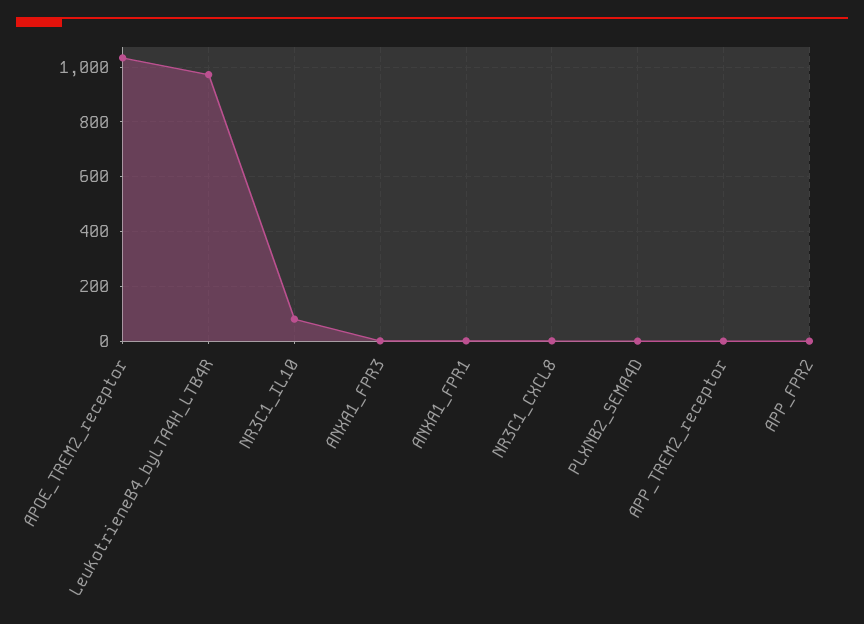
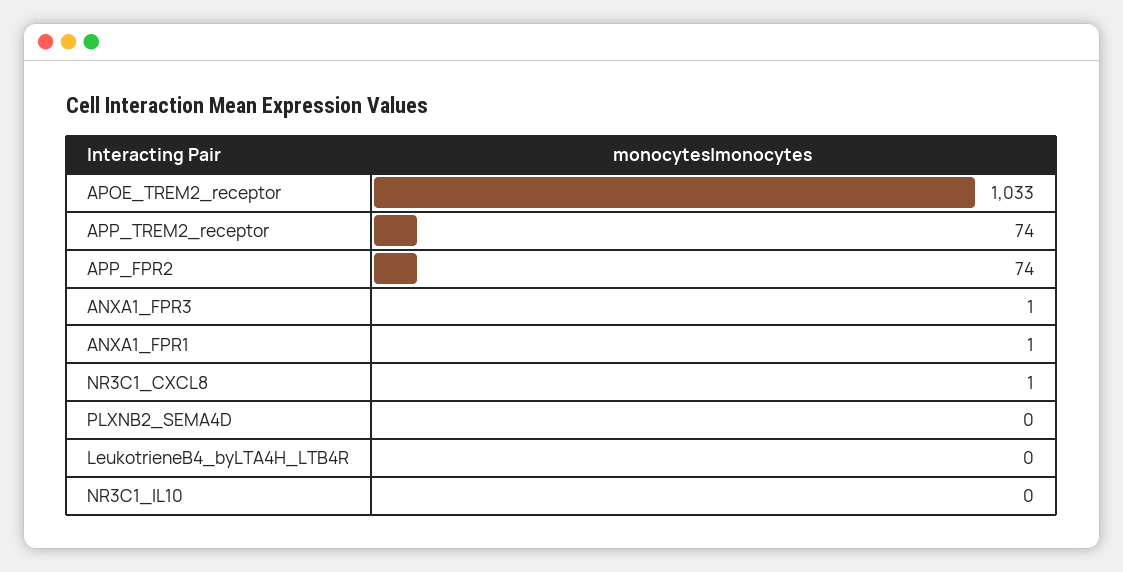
  {
    "APOE_TREM2_receptor": 1033,
-   "LeukotrieneB4_byLTA4H_LTB4R": 975,
+   "LeukotrieneB4_byLTA4H_LTB4R": 0,
-   "NR3C1_IL10": 75,
+   "NR3C1_IL10": 0,
    "ANXA1_FPR3": 1,
    "ANXA1_FPR1": 1,
    "NR3C1_CXCL8": 1,
    "PLXNB2_SEMA4D": 0,
-   "APP_TREM2_receptor": 0,
+   "APP_TREM2_receptor": 74,
-   "APP_FPR2": 0
+   "APP_FPR2": 74
  }

